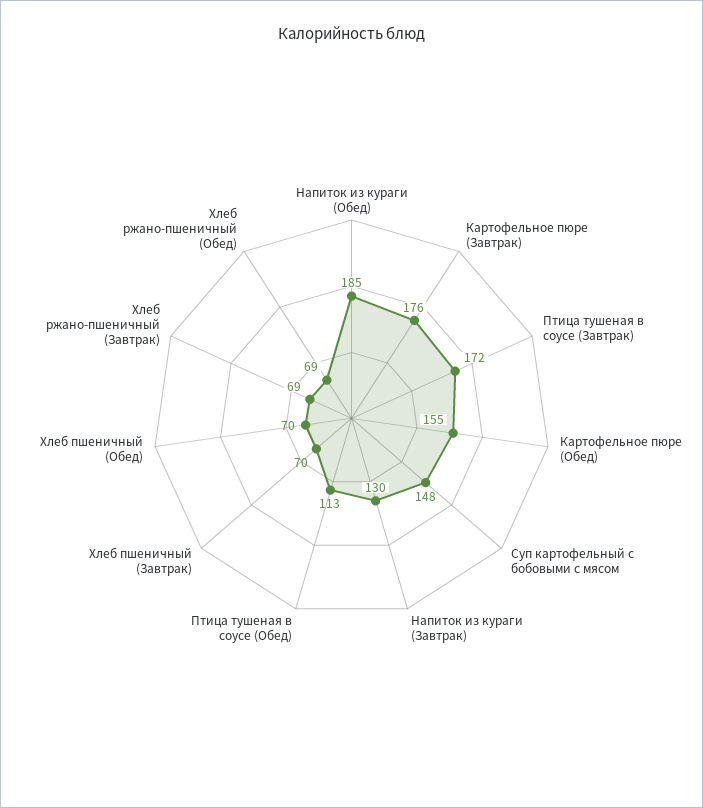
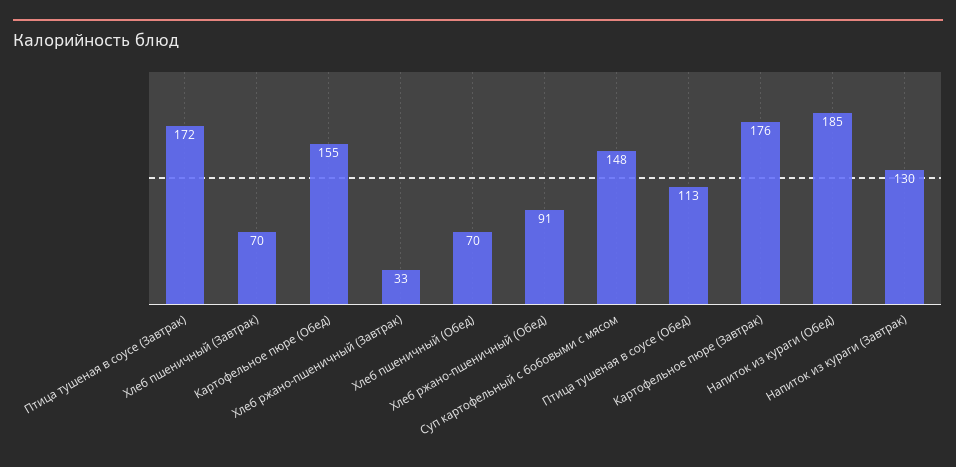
  {
    "Напиток из кураги (Обед)": 185,
    "Картофельное пюре (Завтрак)": 176,
    "Птица тушеная в соусе (Завтрак)": 172,
    "Картофельное пюре (Обед)": 155,
    "Суп картофельный с бобовыми с мясом": 148,
    "Напиток из кураги (Завтрак)": 130,
    "Птица тушеная в соусе (Обед)": 113,
    "Хлеб пшеничный (Завтрак)": 70,
    "Хлеб пшеничный (Обед)": 70,
-   "Хлеб ржано-пшеничный (Завтрак)": 69,
+   "Хлеб ржано-пшеничный (Завтрак)": 33,
-   "Хлеб ржано-пшеничный (Обед)": 69
+   "Хлеб ржано-пшеничный (Обед)": 91
  }

